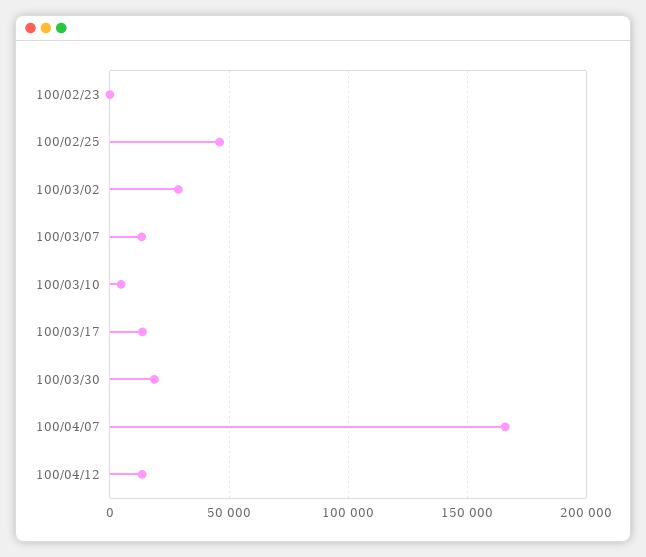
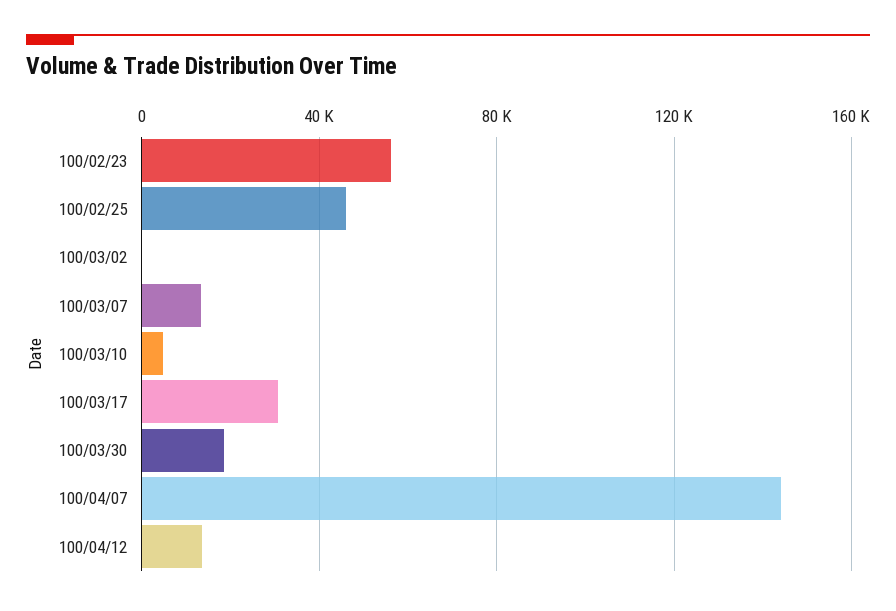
  {
-   "100/02/23": 0,
+   "100/02/23": 55000,
    "100/02/25": 45000,
-   "100/03/02": 30000,
+   "100/03/02": 0,
    "100/03/07": 15000,
    "100/03/10": 5000,
-   "100/03/17": 15000,
+   "100/03/17": 30000,
    "100/03/30": 20000,
-   "100/04/07": 165000,
+   "100/04/07": 145000,
    "100/04/12": 15000
  }

